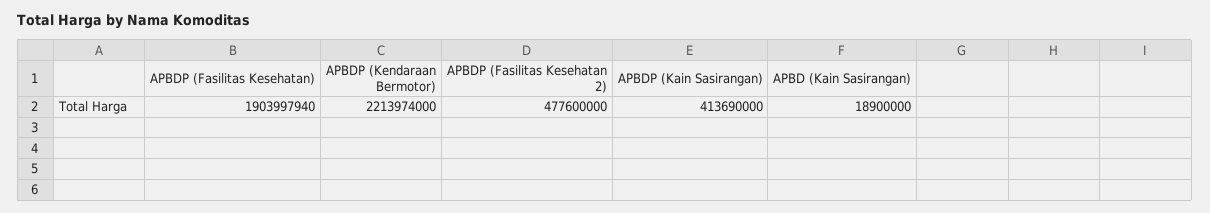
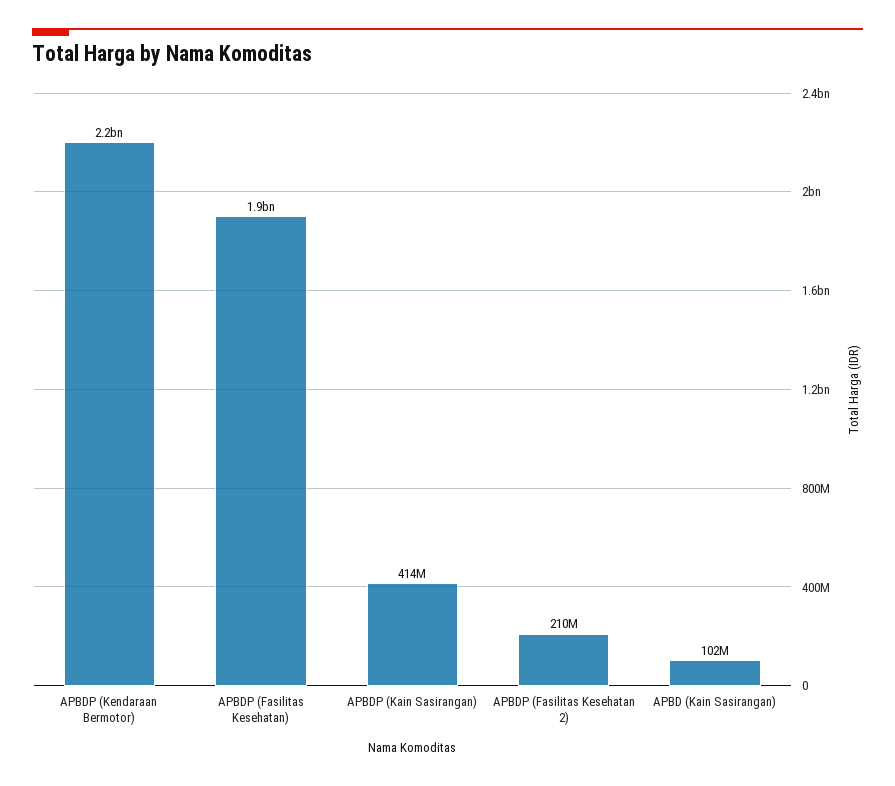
  {
    "APBDP (Fasilitas Kesehatan)": 1903997940,
    "APBDP (Kendaraan Bermotor)": 2213974000,
-   "APBDP (Fasilitas Kesehatan 2)": 477600000,
+   "APBDP (Fasilitas Kesehatan 2)": 210000000,
    "APBDP (Kain Sasirangan)": 413690000,
-   "APBD (Kain Sasirangan)": 18900000
+   "APBD (Kain Sasirangan)": 102000000
  }

